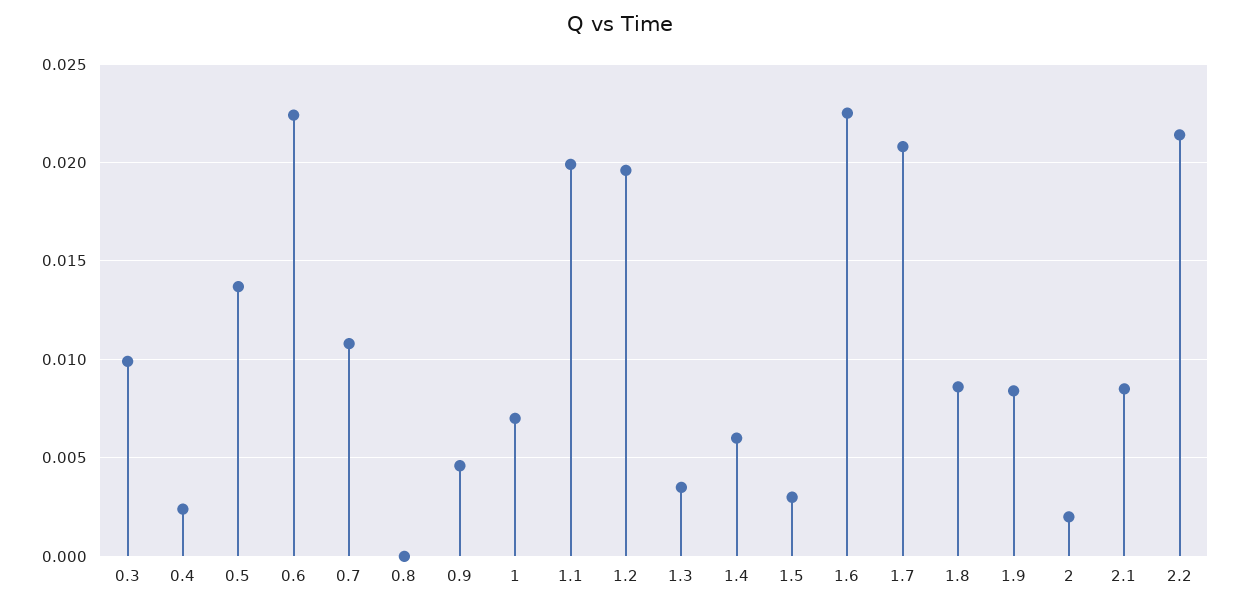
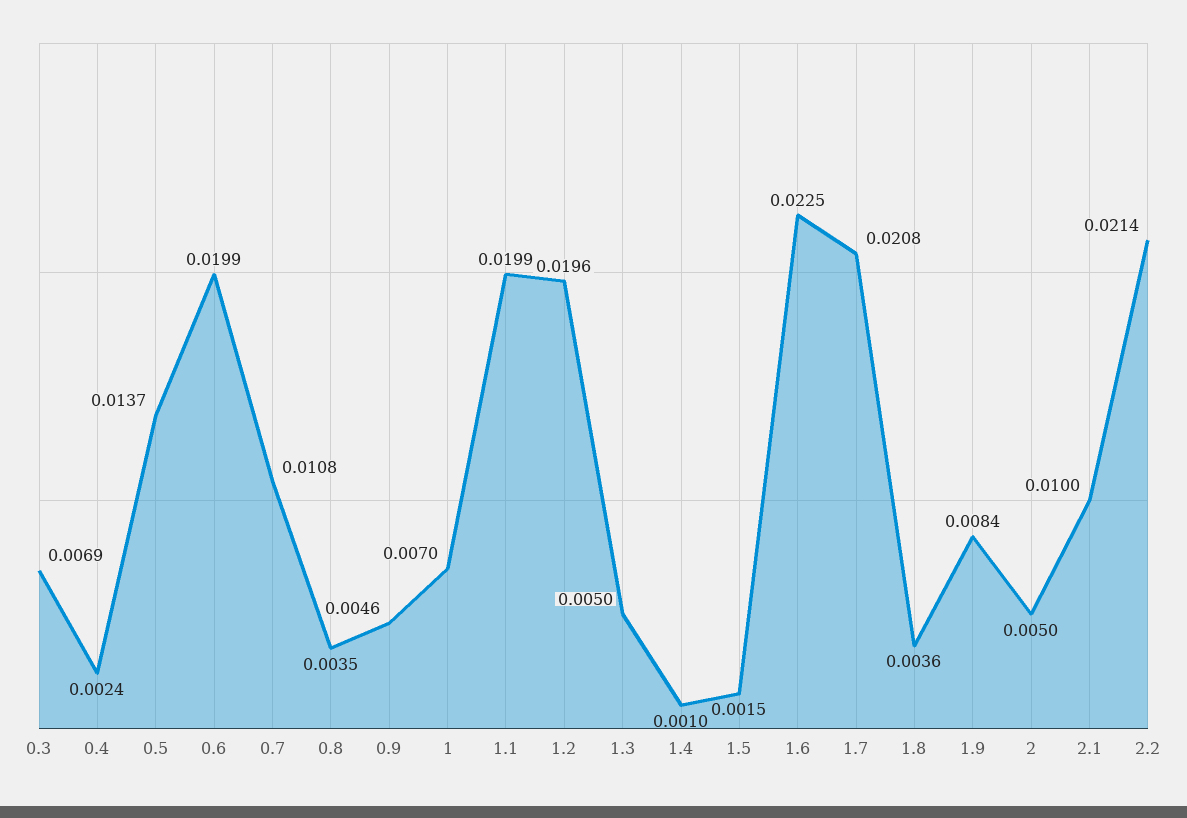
  {
-   "0.3": 0.01,
+   "0.3": 0.0069,
    "0.4": 0.0024,
    "0.5": 0.0137,
-   "0.6": 0.0225,
+   "0.6": 0.0199,
    "0.7": 0.0108,
-   "0.8": 0,
+   "0.8": 0.0035,
    "0.9": 0.0046,
    "1": 0.007,
    "1.1": 0.0199,
    "1.2": 0.0196,
-   "1.3": 0.0035,
+   "1.3": 0.005,
-   "1.4": 0.006,
+   "1.4": 0.001,
-   "1.5": 0.003,
+   "1.5": 0.0015,
    "1.6": 0.0225,
    "1.7": 0.0208,
-   "1.8": 0.0085,
+   "1.8": 0.0036,
    "1.9": 0.0084,
-   "2": 0.002,
+   "2": 0.005,
-   "2.1": 0.0085,
+   "2.1": 0.01,
    "2.2": 0.0214
  }

